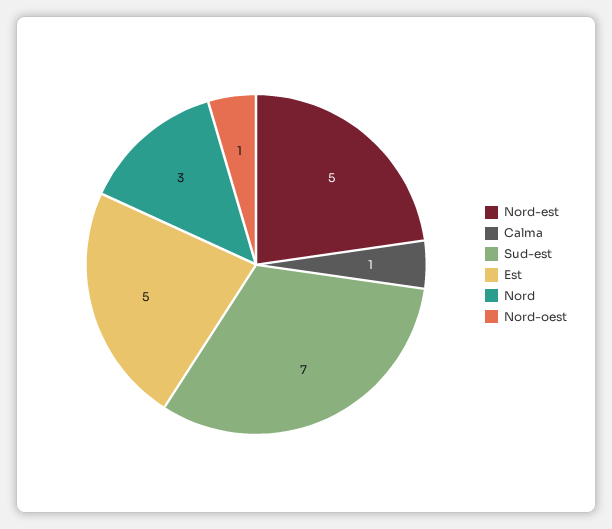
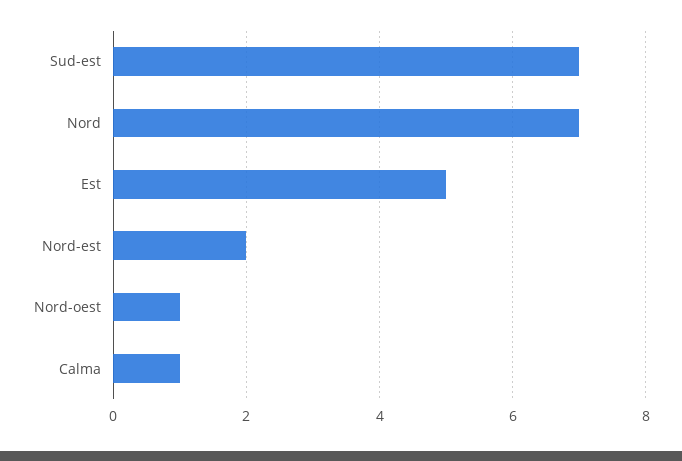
  {
-   "Nord-est": 5,
+   "Nord-est": 2,
    "Calma": 1,
    "Sud-est": 7,
    "Est": 5,
-   "Nord": 3,
+   "Nord": 7,
    "Nord-oest": 1
  }

